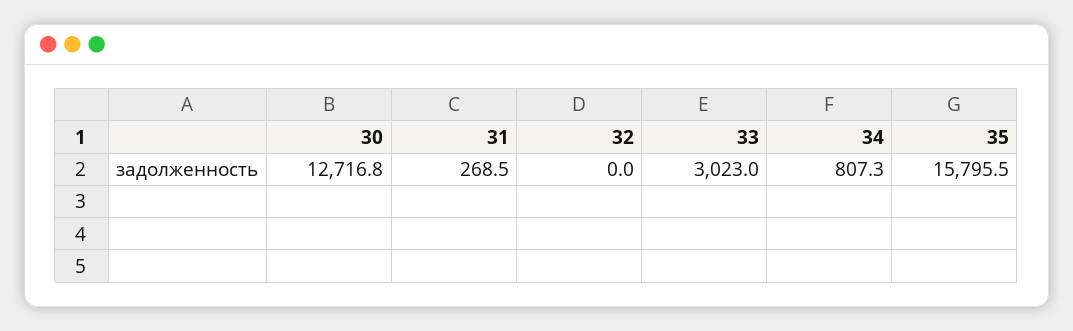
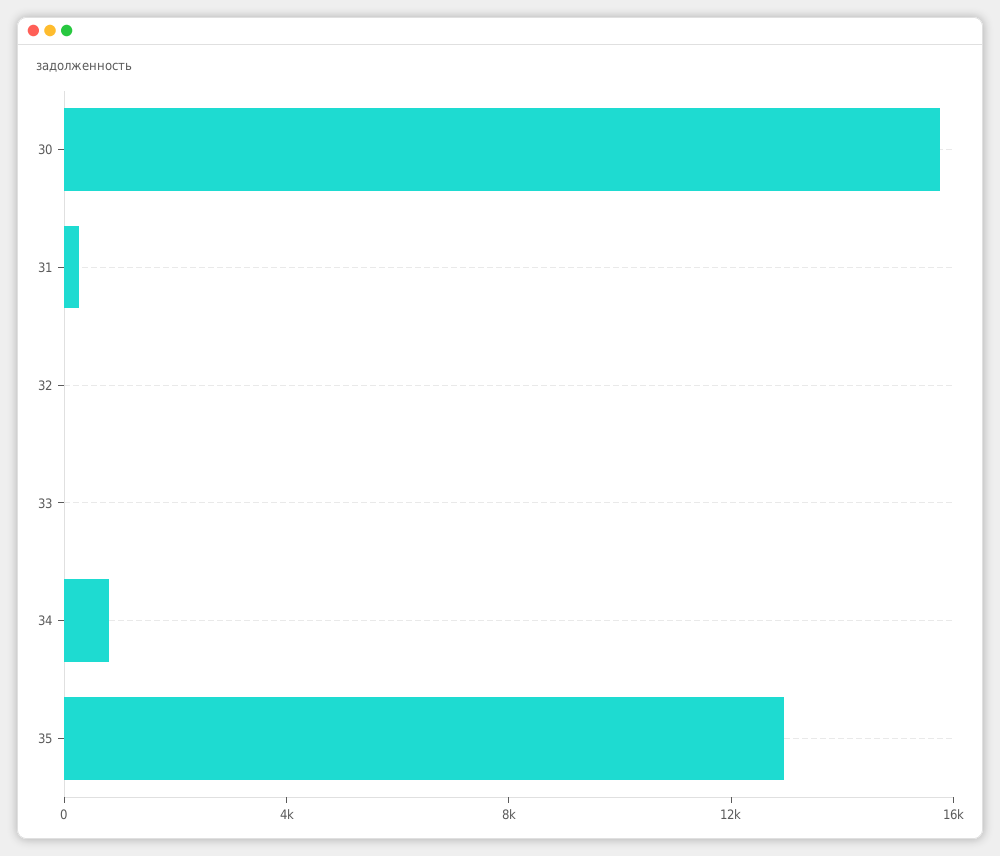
  {
-   "30": 12716.8,
+   "30": 16000,
    "31": 268.5,
    "32": 0,
-   "33": 3023,
+   "33": 0,
    "34": 807.3,
-   "35": 15795.5
+   "35": 13000
  }

